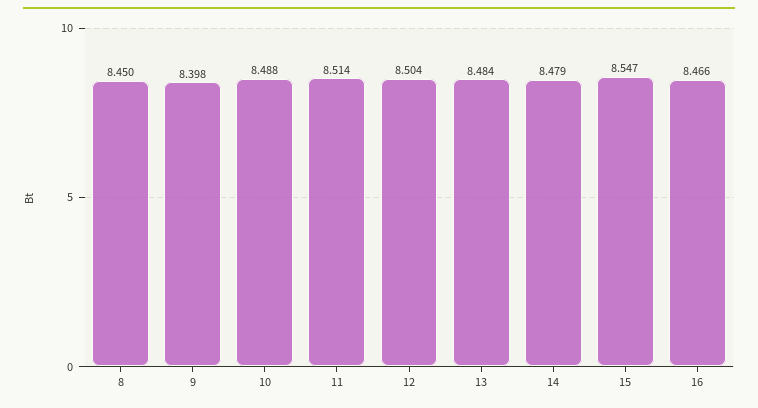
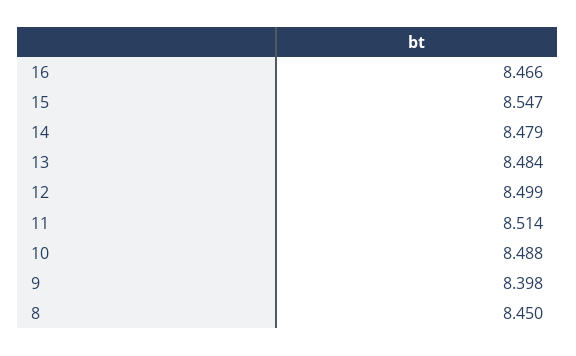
  {
    "8": 8.45,
    "9": 8.398,
    "10": 8.488,
    "11": 8.514,
-   "12": 8.504,
+   "12": 8.499,
    "13": 8.484,
    "14": 8.479,
    "15": 8.547,
    "16": 8.466
  }

